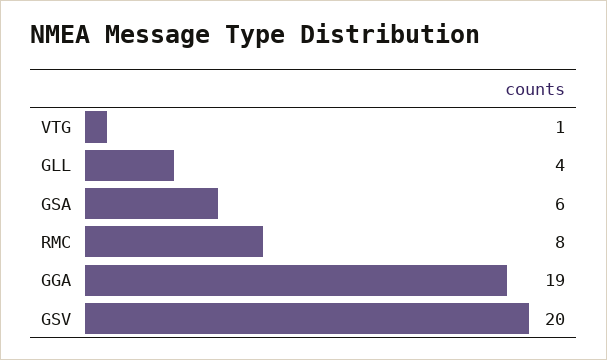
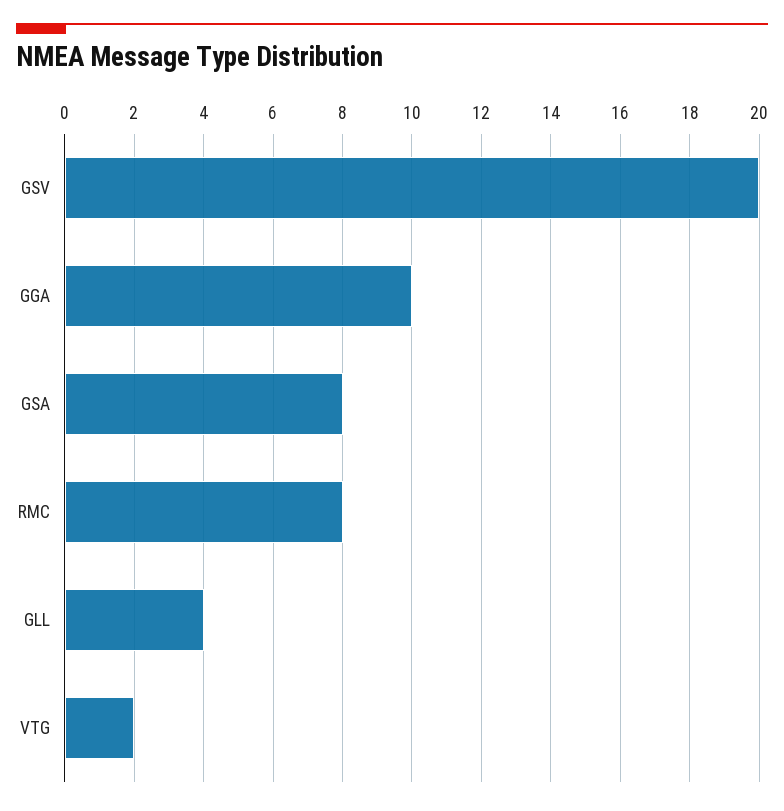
  {
-   "VTG": 1,
+   "VTG": 2,
    "GLL": 4,
-   "GSA": 6,
+   "GSA": 8,
    "RMC": 8,
-   "GGA": 19,
+   "GGA": 10,
    "GSV": 20
  }

